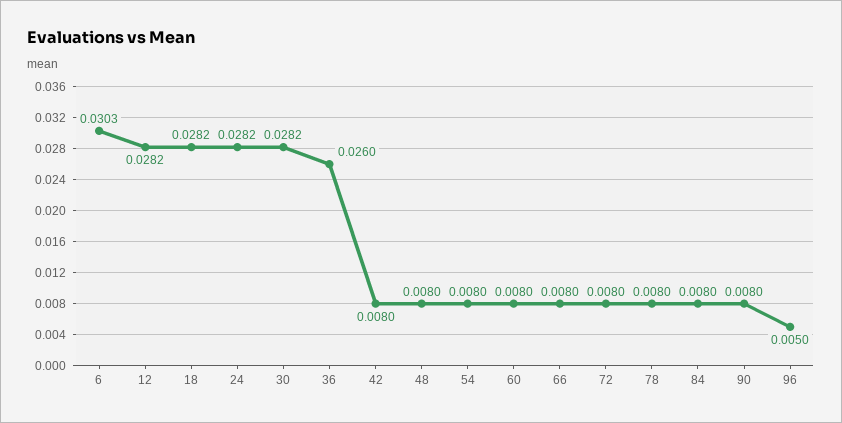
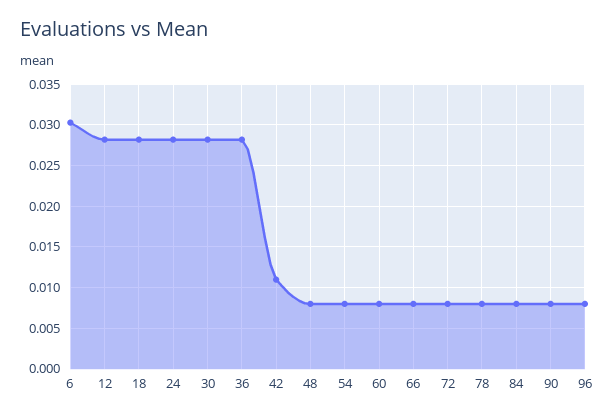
  {
    "6": 0.0303,
    "12": 0.0282,
    "18": 0.0282,
    "24": 0.0282,
    "30": 0.0282,
-   "36": 0.026,
+   "36": 0.028,
-   "42": 0.008,
+   "42": 0.011,
    "48": 0.008,
    "54": 0.008,
    "60": 0.008,
    "66": 0.008,
    "72": 0.008,
    "78": 0.008,
    "84": 0.008,
    "90": 0.008,
-   "96": 0.005
+   "96": 0.008
  }

